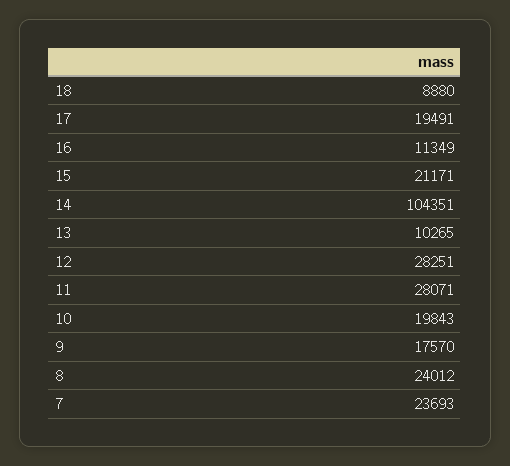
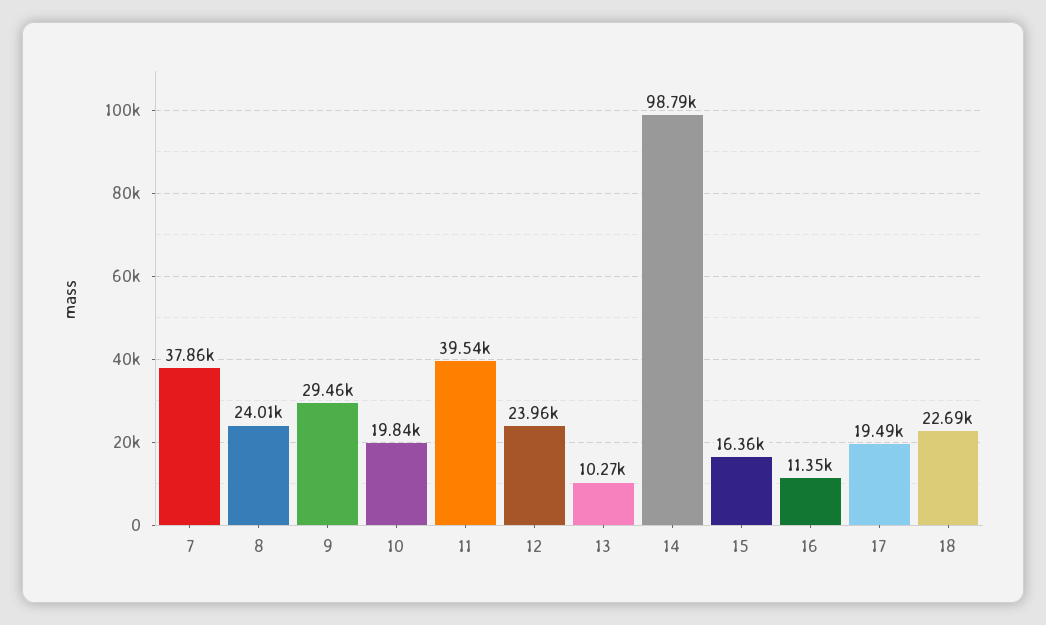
  {
-   "18": 8880,
+   "18": 22690,
    "17": 19491,
    "16": 11349,
-   "15": 21171,
+   "15": 16360,
-   "14": 104351,
+   "14": 98790,
    "13": 10265,
-   "12": 28251,
+   "12": 23960,
-   "11": 28071,
+   "11": 39540,
    "10": 19843,
-   "9": 17570,
+   "9": 29460,
    "8": 24012,
-   "7": 23693
+   "7": 37860
  }

